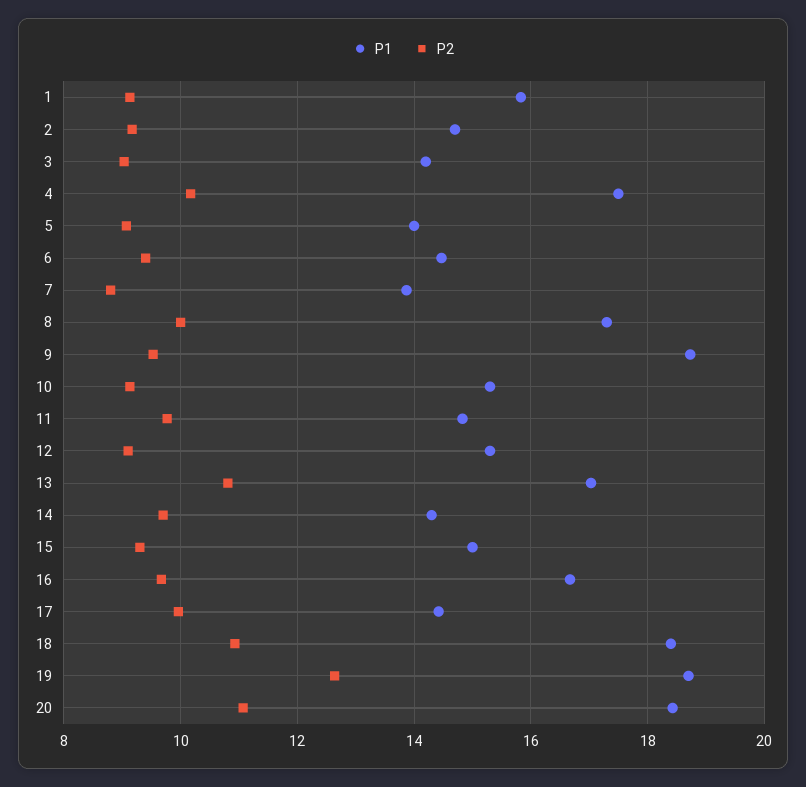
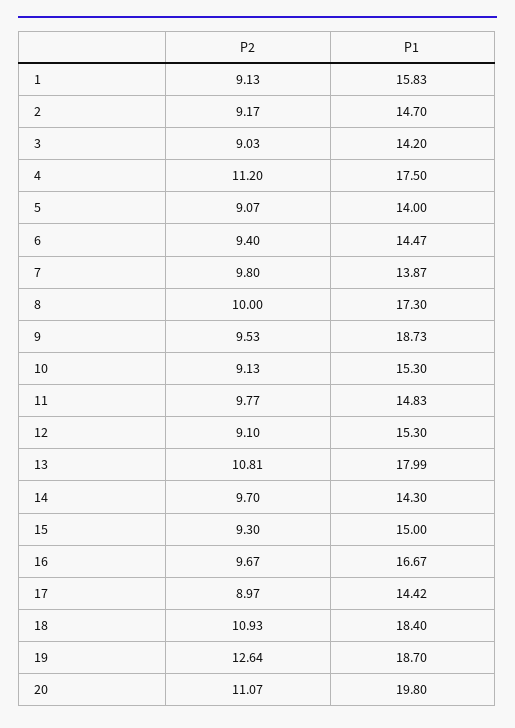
  {
    "P1": {
      "1": 15.83,
      "2": 14.7,
      "3": 14.2,
      "4": 17.5,
      "5": 14,
      "6": 14.47,
      "7": 13.87,
      "8": 17.3,
      "9": 18.73,
      "10": 15.3,
      "11": 14.83,
      "12": 15.3,
-     "13": 17,
+     "13": 17.99,
      "14": 14.3,
      "15": 15,
      "16": 16.67,
      "17": 14.42,
      "18": 18.4,
      "19": 18.7,
-     "20": 18.4
+     "20": 19.8
    },
    "P2": {
      "1": 9.13,
      "2": 9.17,
      "3": 9.03,
-     "4": 10.2,
+     "4": 11.2,
      "5": 9.07,
      "6": 9.4,
-     "7": 8.8,
+     "7": 9.8,
      "8": 10,
      "9": 9.53,
      "10": 9.13,
      "11": 9.77,
      "12": 9.1,
      "13": 10.81,
      "14": 9.7,
      "15": 9.3,
      "16": 9.67,
-     "17": 10,
+     "17": 8.97,
      "18": 10.93,
      "19": 12.64,
      "20": 11.07
    }
  }

